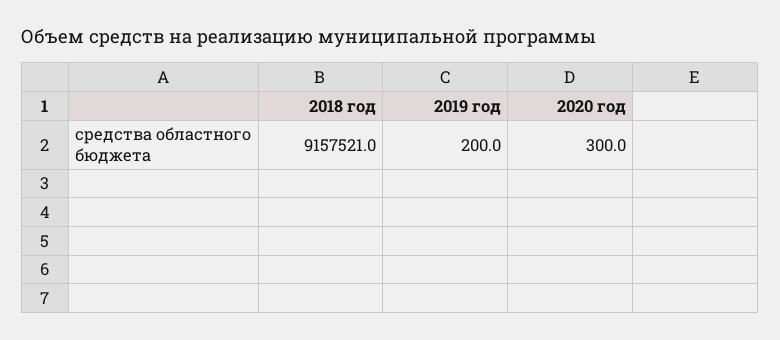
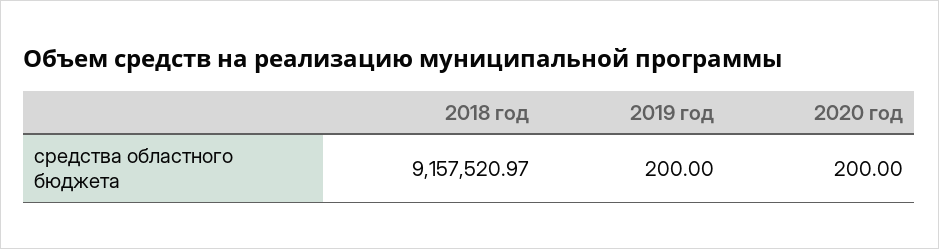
  {
    "2018 год": 9157520.97,
    "2019 год": 200,
-   "2020 год": 300
+   "2020 год": 200
  }

